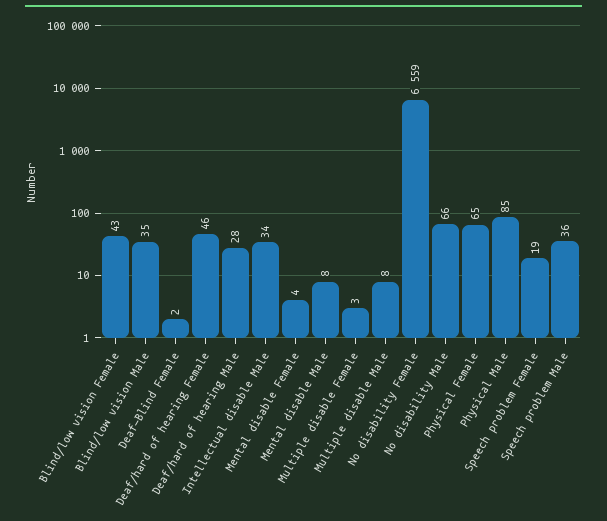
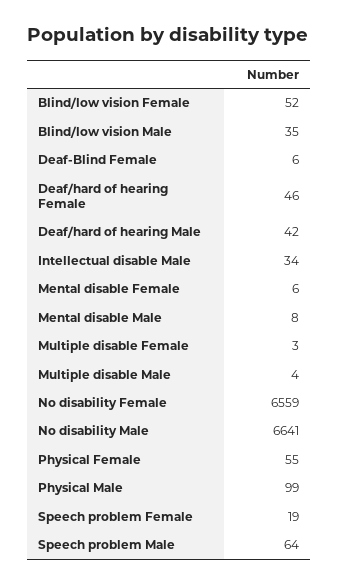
  {
-   "Blind/low vision Female": 43,
+   "Blind/low vision Female": 52,
    "Blind/low vision Male": 35,
-   "Deaf-Blind Female": 2,
+   "Deaf-Blind Female": 6,
    "Deaf/hard of hearing Female": 46,
-   "Deaf/hard of hearing Male": 28,
+   "Deaf/hard of hearing Male": 42,
    "Intellectual disable Male": 34,
-   "Mental disable Female": 4,
+   "Mental disable Female": 6,
    "Mental disable Male": 8,
    "Multiple disable Female": 3,
-   "Multiple disable Male": 8,
+   "Multiple disable Male": 4,
    "No disability Female": 6559,
-   "No disability Male": 66,
+   "No disability Male": 6641,
-   "Physical Female": 65,
+   "Physical Female": 55,
-   "Physical Male": 85,
+   "Physical Male": 99,
    "Speech problem Female": 19,
-   "Speech problem Male": 36
+   "Speech problem Male": 64
  }

